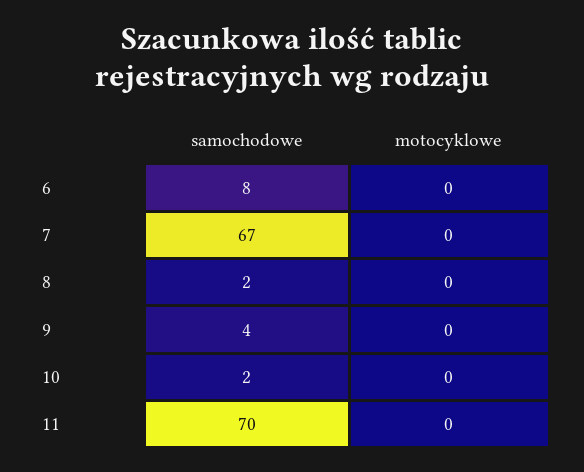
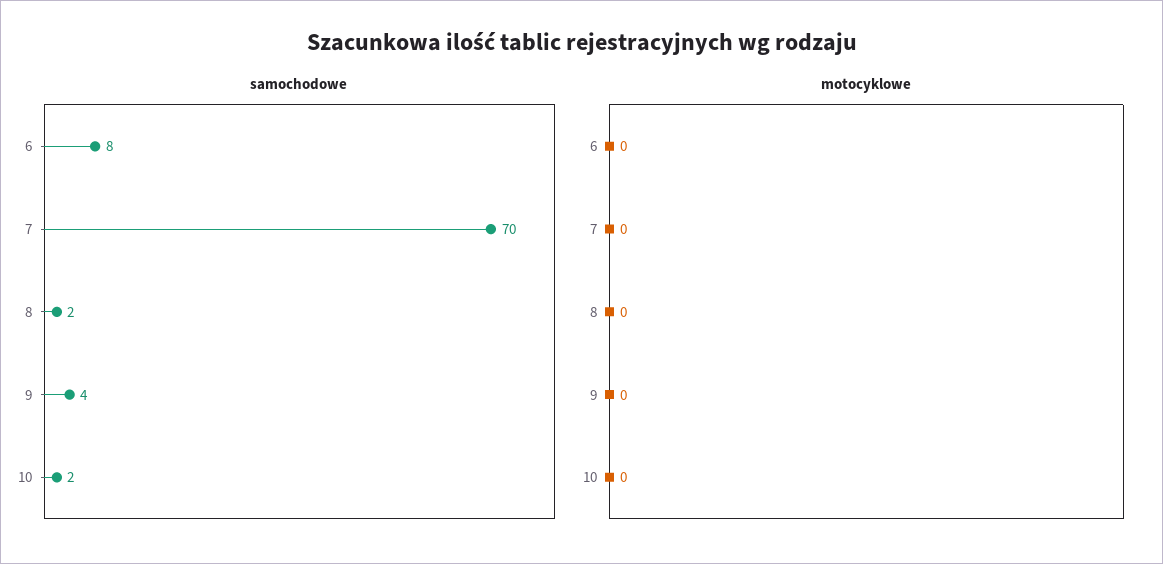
  {
    "samochodowe": {
      "6": 8,
-     "7": 67,
+     "7": 70,
      "8": 2,
      "9": 4,
-     "10": 2,
+     "10": 2
-     "11": 70
    },
    "motocyklowe": {
      "6": 0,
      "7": 0,
      "8": 0,
      "9": 0,
-     "10": 0,
+     "10": 0
-     "11": 0
    }
  }

